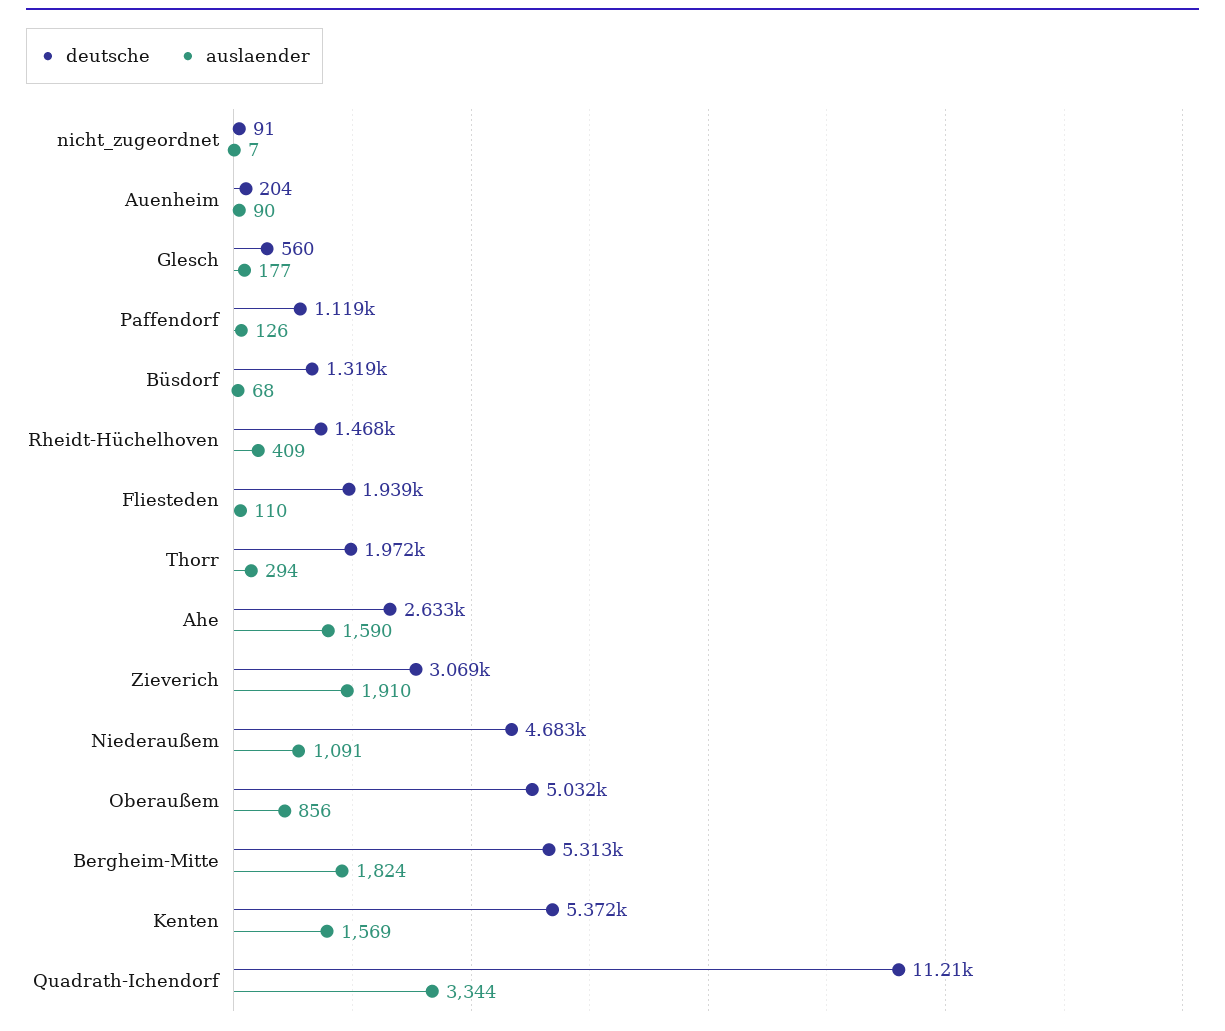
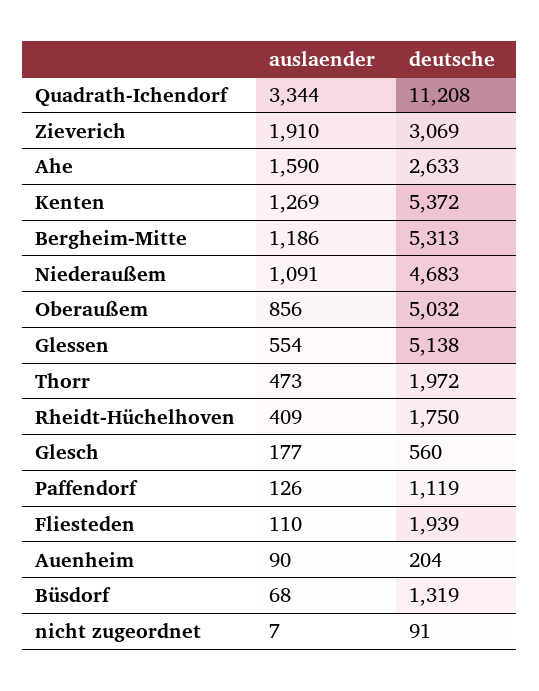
  {
    "deutsche": {
      "nicht_zugeordnet": 91,
      "Auenheim": 204,
      "Glesch": 560,
      "Paffendorf": 1119,
      "Büsdorf": 1319,
-     "Rheidt-Hüchelhoven": 1468,
+     "Rheidt-Hüchelhoven": 1750,
      "Fliesteden": 1939,
      "Thorr": 1972,
      "Ahe": 2633,
      "Zieverich": 3069,
      "Niederaußem": 4683,
      "Oberaußem": 5032,
      "Bergheim-Mitte": 5313,
      "Kenten": 5372,
-     "Quadrath-Ichendorf": 11208
+     "Quadrath-Ichendorf": 11208,
+     "Glessen": 5138
    },
    "auslaender": {
      "nicht_zugeordnet": 7,
      "Auenheim": 90,
      "Glesch": 177,
      "Paffendorf": 126,
      "Büsdorf": 68,
      "Rheidt-Hüchelhoven": 409,
      "Fliesteden": 110,
-     "Thorr": 294,
+     "Thorr": 473,
      "Ahe": 1590,
      "Zieverich": 1910,
      "Niederaußem": 1091,
      "Oberaußem": 856,
-     "Bergheim-Mitte": 1824,
+     "Bergheim-Mitte": 1186,
-     "Kenten": 1569,
+     "Kenten": 1269,
-     "Quadrath-Ichendorf": 3344
+     "Quadrath-Ichendorf": 3344,
+     "Glessen": 554
    }
  }

